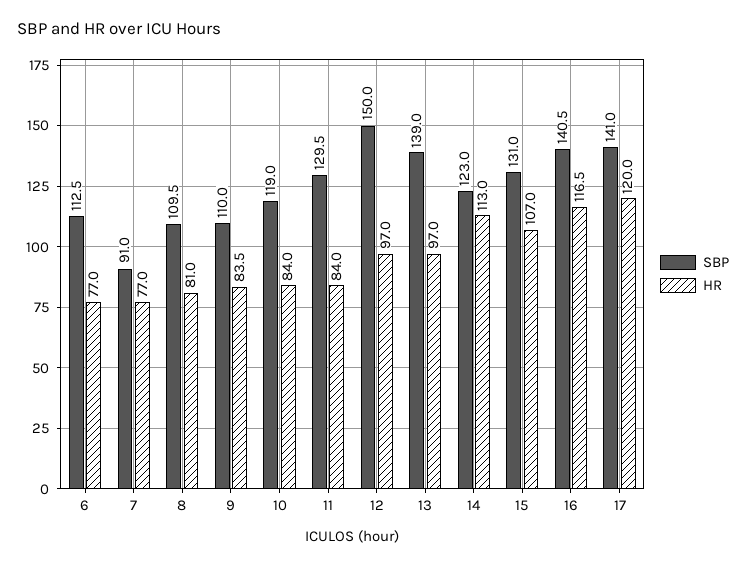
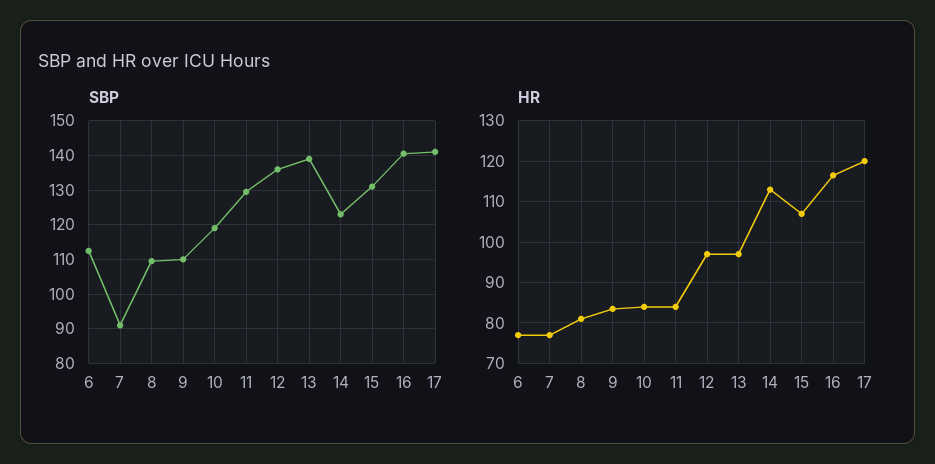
  {
    "SBP": {
      "6": 112.5,
      "7": 91,
      "8": 109.5,
      "9": 110,
      "10": 119,
      "11": 129.5,
-     "12": 150,
+     "12": 136,
      "13": 139,
      "14": 123,
      "15": 131,
      "16": 140.5,
      "17": 141
    },
    "HR": {
      "6": 77,
      "7": 77,
      "8": 81,
      "9": 83.5,
      "10": 84,
      "11": 84,
      "12": 97,
      "13": 97,
      "14": 113,
      "15": 107,
      "16": 116.5,
      "17": 120
    }
  }

